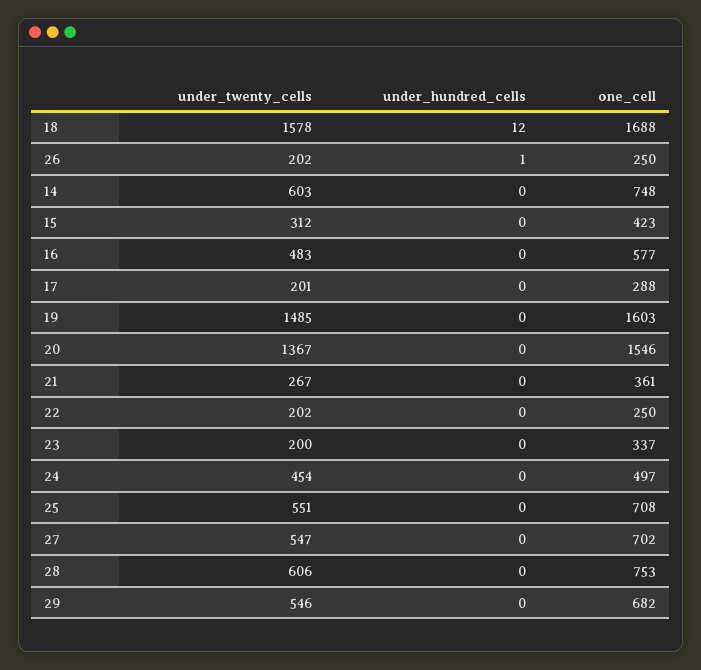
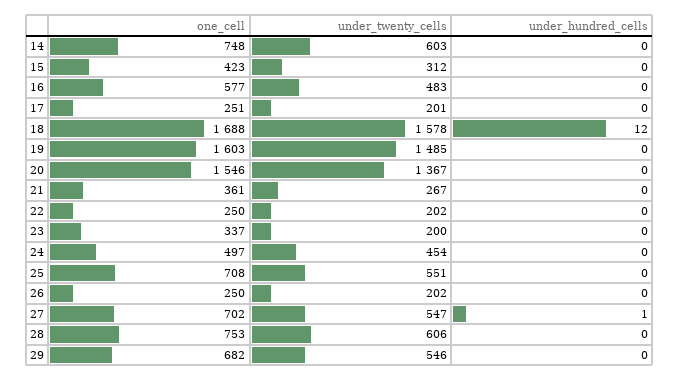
  {
    "under_twenty_cells": {
      "18": 1578,
      "26": 202,
      "14": 603,
      "15": 312,
      "16": 483,
      "17": 201,
      "19": 1485,
      "20": 1367,
      "21": 267,
      "22": 202,
      "23": 200,
      "24": 454,
      "25": 551,
      "27": 547,
      "28": 606,
      "29": 546
    },
    "under_hundred_cells": {
      "18": 12,
-     "26": 1,
+     "26": 0,
      "14": 0,
      "15": 0,
      "16": 0,
      "17": 0,
      "19": 0,
      "20": 0,
      "21": 0,
      "22": 0,
      "23": 0,
      "24": 0,
      "25": 0,
-     "27": 0,
+     "27": 1,
      "28": 0,
      "29": 0
    },
    "one_cell": {
      "18": 1688,
      "26": 250,
      "14": 748,
      "15": 423,
      "16": 577,
-     "17": 288,
+     "17": 251,
      "19": 1603,
      "20": 1546,
      "21": 361,
      "22": 250,
      "23": 337,
      "24": 497,
      "25": 708,
      "27": 702,
      "28": 753,
      "29": 682
    }
  }

